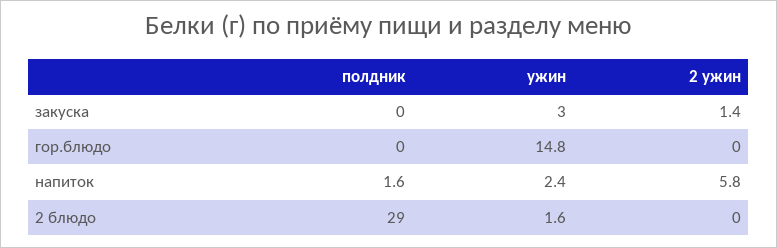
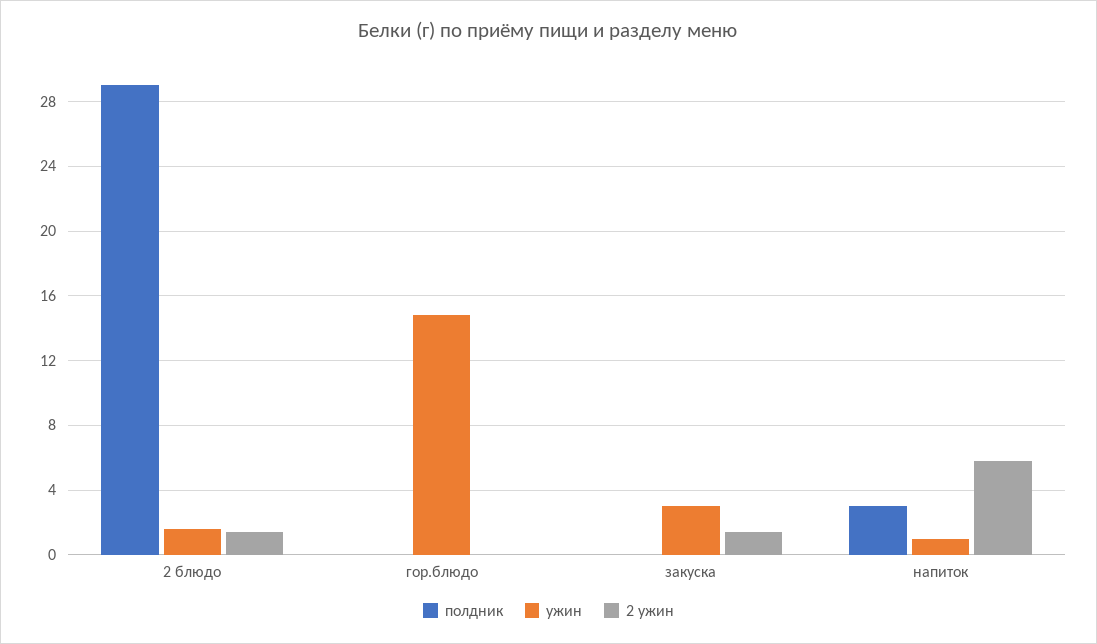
  {
    "полдник": {
      "закуска": 0,
      "гор.блюдо": 0,
-     "напиток": 1.6,
+     "напиток": 3,
      "2 блюдо": 29
    },
    "ужин": {
      "закуска": 3,
      "гор.блюдо": 14.8,
-     "напиток": 2.4,
+     "напиток": 1,
      "2 блюдо": 1.6
    },
    "2 ужин": {
      "закуска": 1.4,
      "гор.блюдо": 0,
      "напиток": 5.8,
-     "2 блюдо": 0
+     "2 блюдо": 1.5
    }
  }

